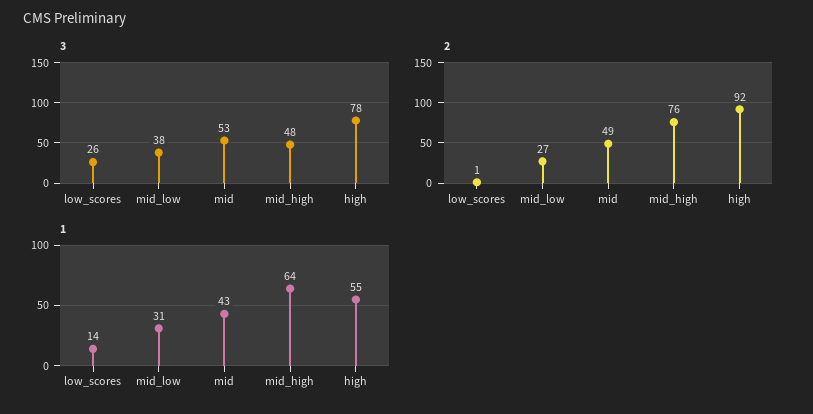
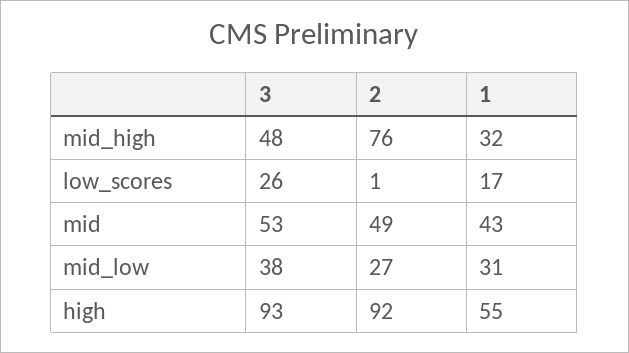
  {
    "3": {
      "low_scores": 26,
      "mid_low": 38,
      "mid": 53,
      "mid_high": 48,
-     "high": 78
+     "high": 93
    },
    "2": {
      "low_scores": 1,
      "mid_low": 27,
      "mid": 49,
      "mid_high": 76,
      "high": 92
    },
    "1": {
-     "low_scores": 14,
+     "low_scores": 17,
      "mid_low": 31,
      "mid": 43,
-     "mid_high": 64,
+     "mid_high": 32,
      "high": 55
    }
  }

